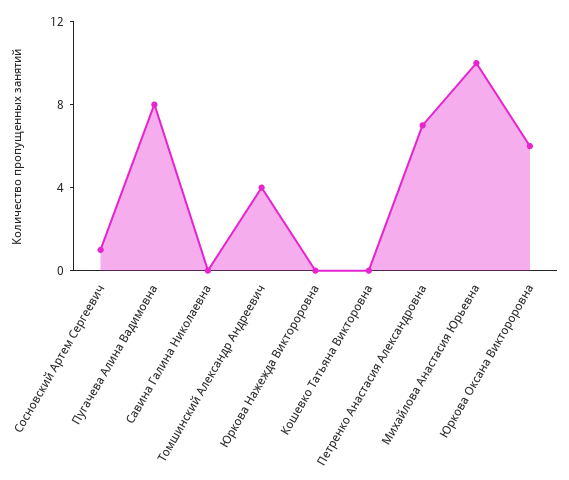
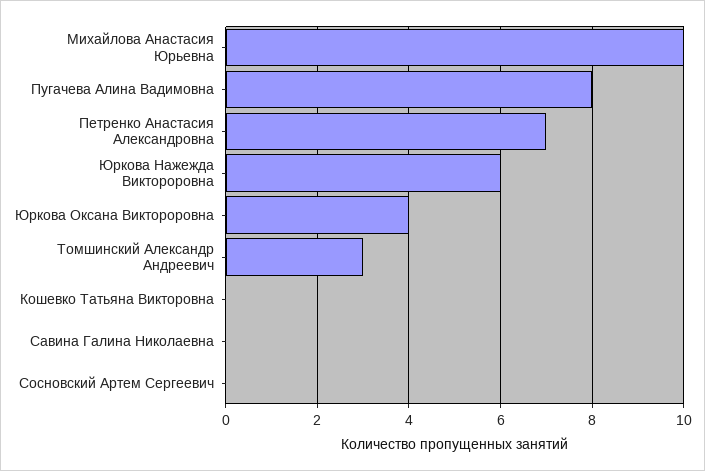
  {
-   "Сосновский Артем Сергеевич": 1,
+   "Сосновский Артем Сергеевич": 0,
    "Пугачева Алина Вадимовна": 8,
    "Савина Галина Николаевна": 0,
-   "Томшинский Александр Андреевич": 4,
+   "Томшинский Александр Андреевич": 3,
-   "Юркова Нажежда Виктороровна": 0,
+   "Юркова Нажежда Виктороровна": 6,
    "Кошевко Татьяна Викторовна": 0,
    "Петренко Анастасия Александровна": 7,
    "Михайлова Анастасия Юрьевна": 10,
-   "Юркова Оксана Виктороровна": 6
+   "Юркова Оксана Виктороровна": 4
  }

